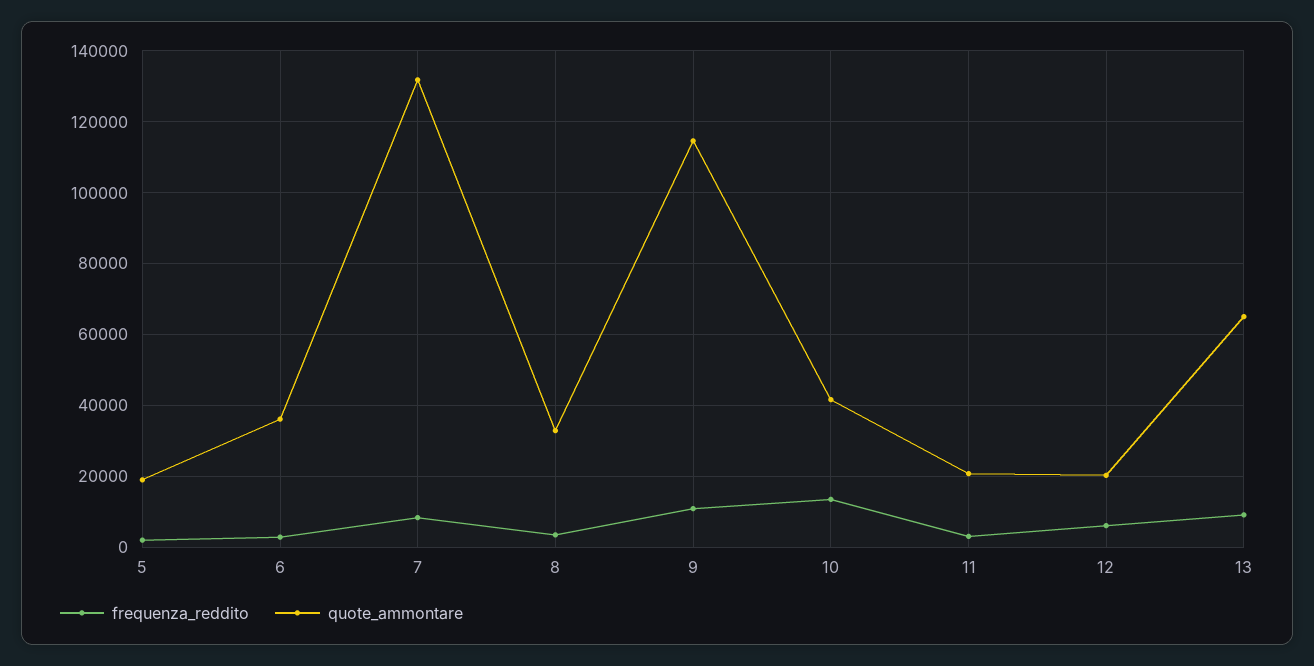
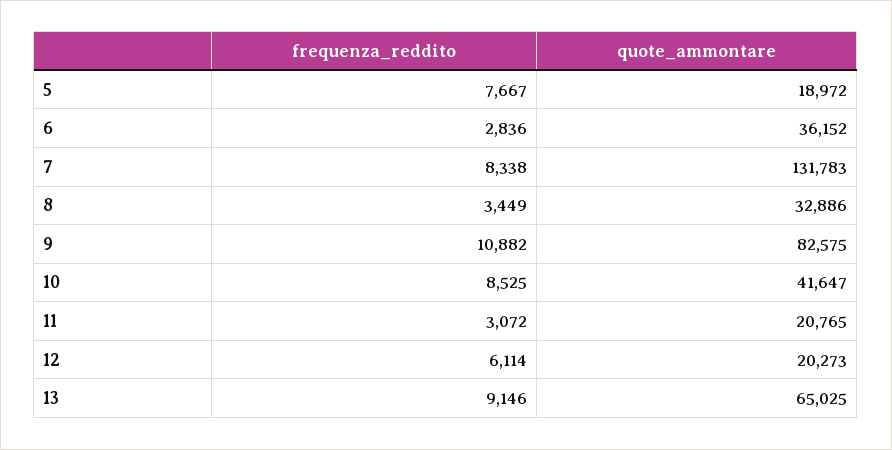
  {
    "frequenza_reddito": {
-     "5": 2000,
+     "5": 7667,
      "6": 2836,
      "7": 8338,
      "8": 3449,
      "9": 10882,
-     "10": 14000,
+     "10": 8525,
      "11": 3072,
      "12": 6114,
      "13": 9146
    },
    "quote_ammontare": {
      "5": 18972,
      "6": 36152,
      "7": 131783,
      "8": 32886,
-     "9": 114000,
+     "9": 82575,
      "10": 41647,
      "11": 20765,
      "12": 20273,
      "13": 65025
    }
  }

